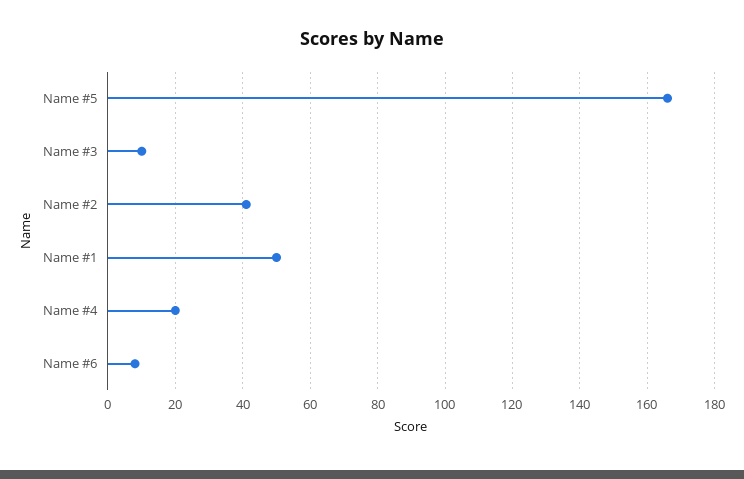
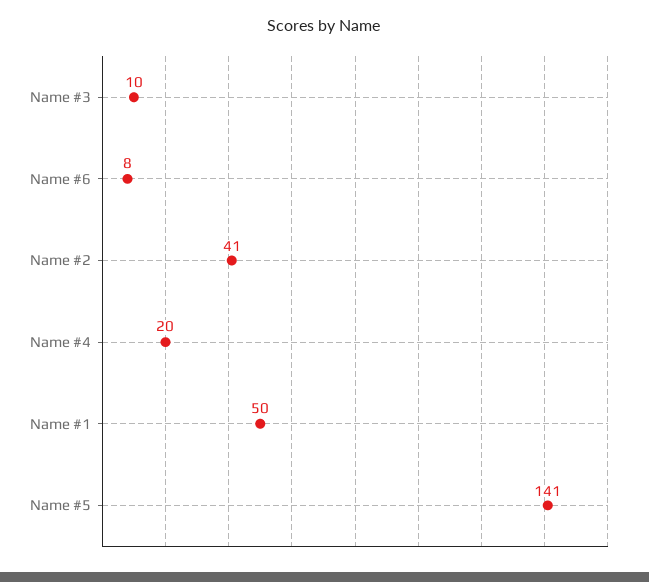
  {
-   "Name #5": 165,
+   "Name #5": 141,
    "Name #3": 10,
    "Name #2": 41,
    "Name #1": 50,
    "Name #4": 20,
    "Name #6": 8
  }

